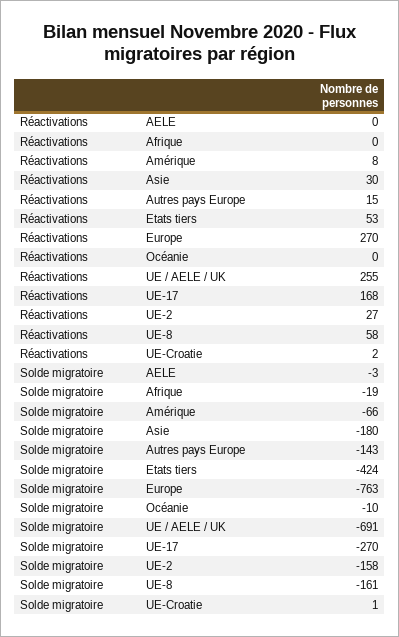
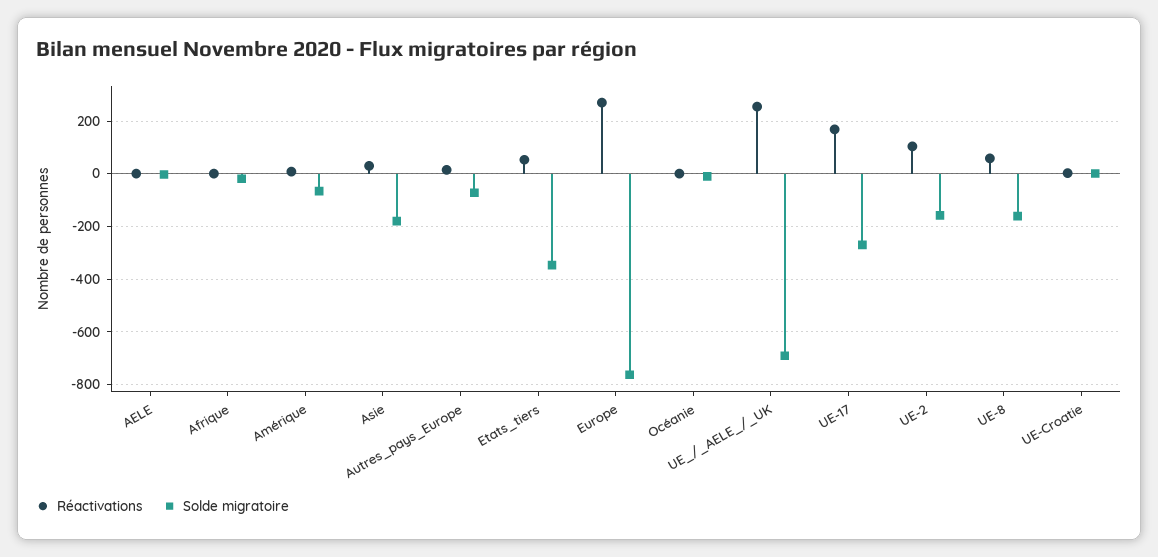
  {
    "Réactivations": {
      "AELE": 0,
      "Afrique": 0,
      "Amérique": 8,
      "Asie": 30,
      "Autres pays Europe": 15,
      "Etats tiers": 53,
      "Europe": 270,
      "Océanie": 0,
      "UE / AELE / UK": 255,
      "UE-17": 168,
-     "UE-2": 27,
+     "UE-2": 100,
      "UE-8": 58,
      "UE-Croatie": 2
    },
    "Solde migratoire": {
      "AELE": -3,
      "Afrique": -19,
      "Amérique": -66,
      "Asie": -180,
-     "Autres pays Europe": -143,
+     "Autres pays Europe": -75,
-     "Etats tiers": -424,
+     "Etats tiers": -350,
      "Europe": -763,
      "Océanie": -10,
      "UE / AELE / UK": -691,
      "UE-17": -270,
      "UE-2": -158,
      "UE-8": -161,
      "UE-Croatie": 1
    }
  }

